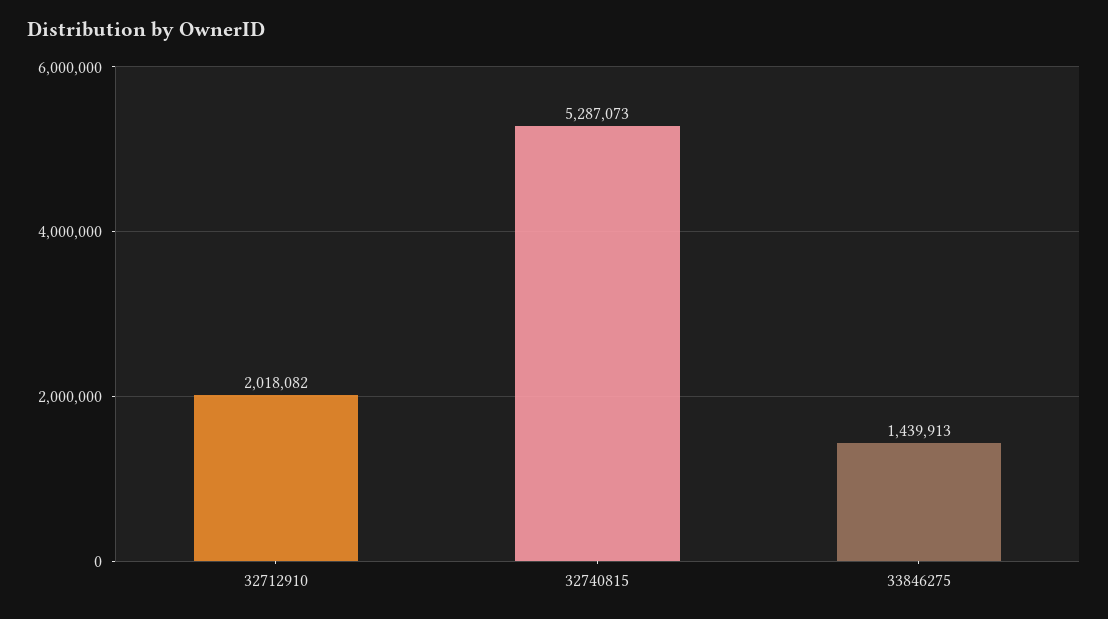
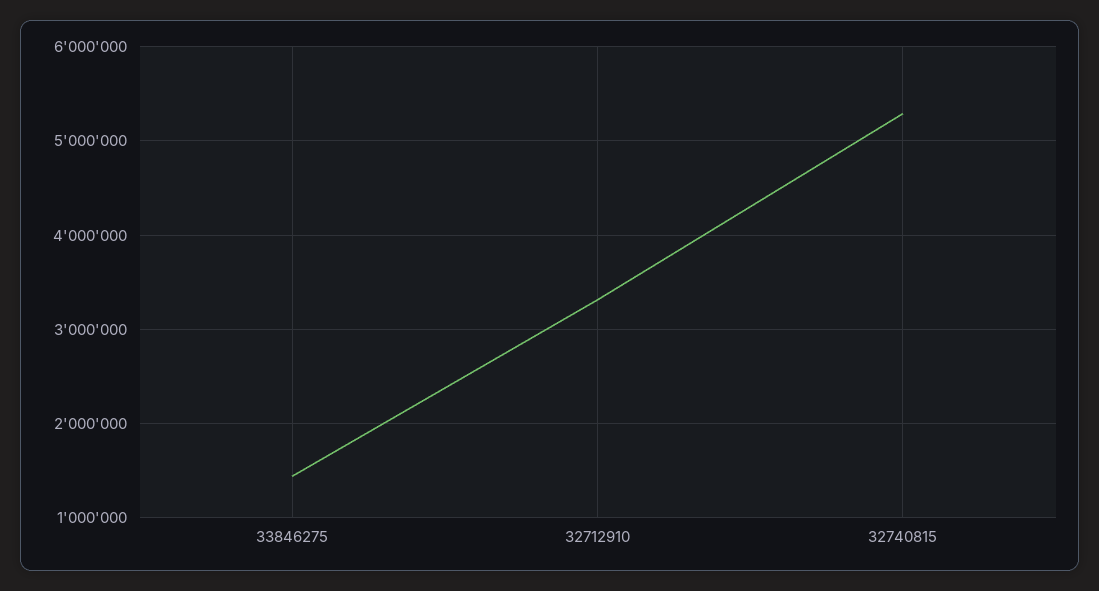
  {
-   "32712910": 2018082,
+   "32712910": 3300000,
    "32740815": 5287073,
    "33846275": 1439913
  }

